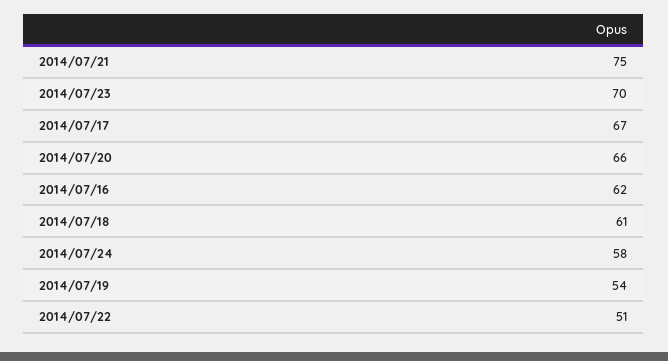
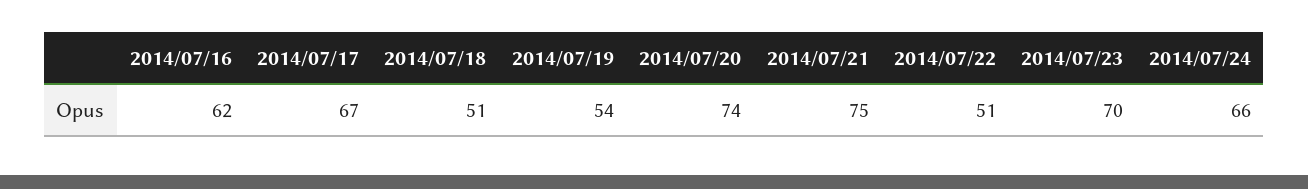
  {
    "2014/07/21": 75,
    "2014/07/23": 70,
    "2014/07/17": 67,
-   "2014/07/20": 66,
+   "2014/07/20": 74,
    "2014/07/16": 62,
-   "2014/07/18": 61,
+   "2014/07/18": 51,
-   "2014/07/24": 58,
+   "2014/07/24": 66,
    "2014/07/19": 54,
    "2014/07/22": 51
  }

